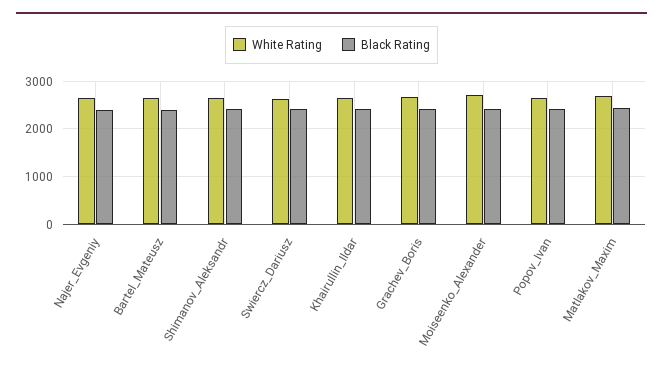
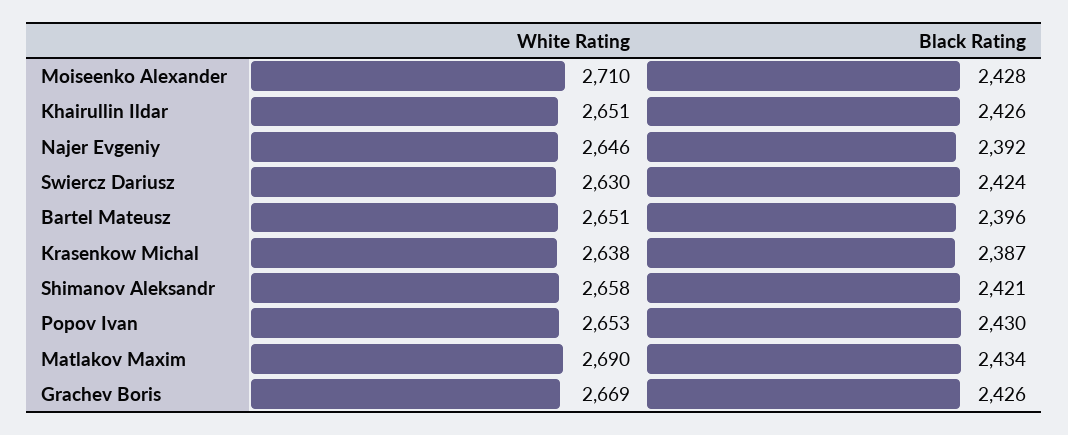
  {
    "White Rating": {
      "Najer_Evgeniy": 2646,
      "Bartel_Mateusz": 2651,
      "Shimanov_Aleksandr": 2658,
      "Swiercz_Dariusz": 2630,
      "Khairullin_Ildar": 2651,
      "Grachev_Boris": 2669,
      "Moiseenko_Alexander": 2710,
      "Popov_Ivan": 2653,
-     "Matlakov_Maxim": 2690
+     "Matlakov_Maxim": 2690,
+     "Krasenkow Michal": 2638
    },
    "Black Rating": {
      "Najer_Evgeniy": 2392,
      "Bartel_Mateusz": 2396,
      "Shimanov_Aleksandr": 2421,
      "Swiercz_Dariusz": 2424,
      "Khairullin_Ildar": 2426,
      "Grachev_Boris": 2426,
      "Moiseenko_Alexander": 2428,
      "Popov_Ivan": 2430,
-     "Matlakov_Maxim": 2434
+     "Matlakov_Maxim": 2434,
+     "Krasenkow Michal": 2387
    }
  }

